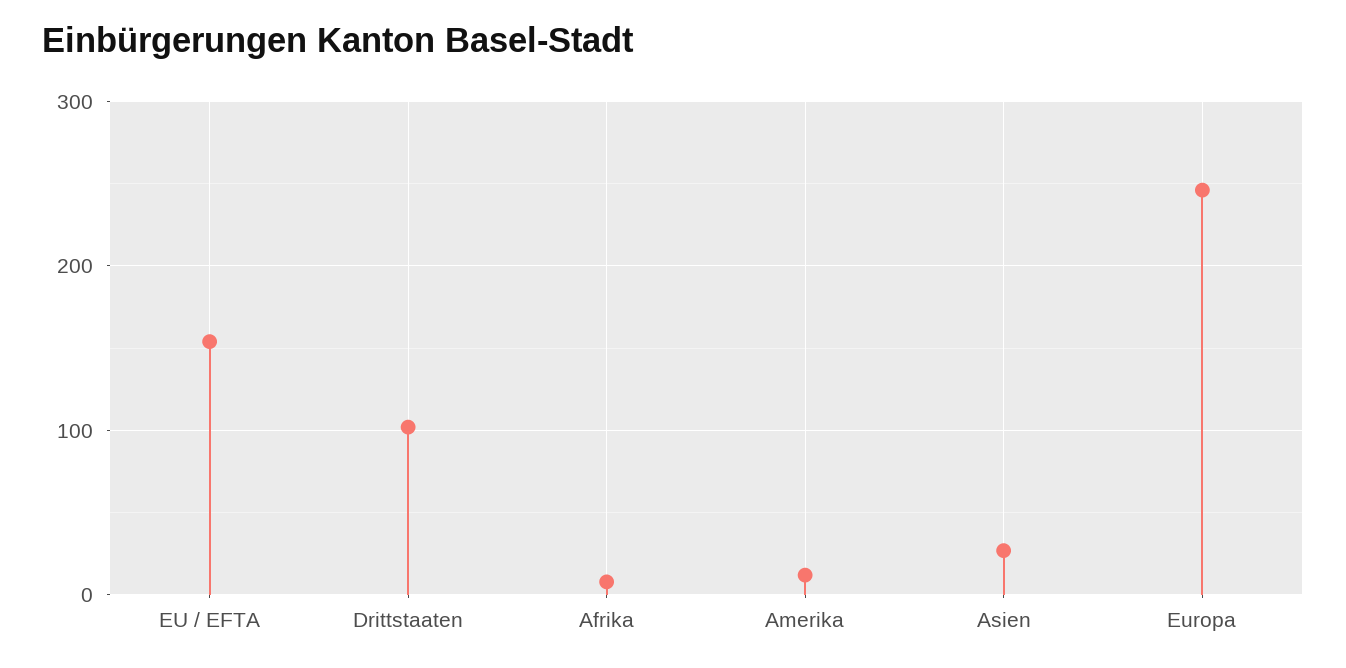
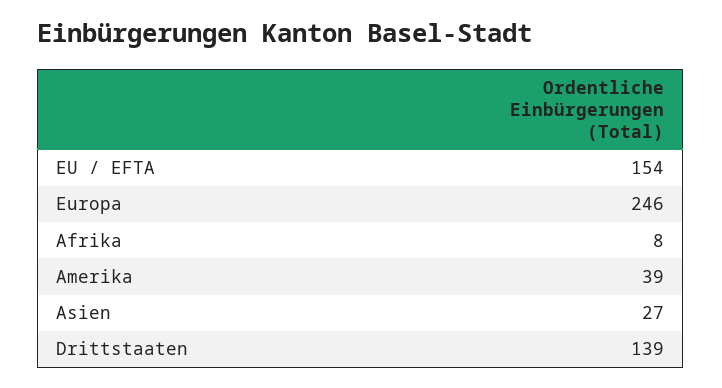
  {
    "EU / EFTA": 154,
-   "Drittstaaten": 100,
+   "Drittstaaten": 139,
    "Afrika": 8,
-   "Amerika": 10,
+   "Amerika": 39,
    "Asien": 27,
    "Europa": 246
  }

